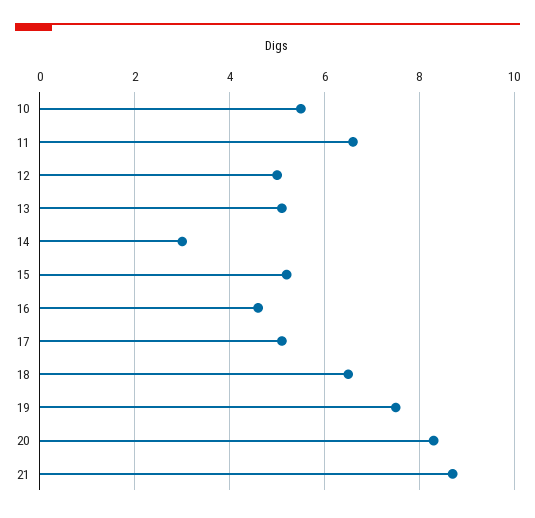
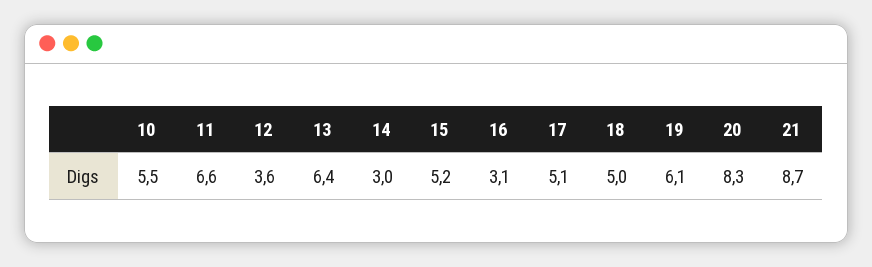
  {
    "10": 5.5,
    "11": 6.6,
-   "12": 5,
+   "12": 3.6,
-   "13": 5,
+   "13": 6.4,
    "14": 3,
    "15": 5.2,
-   "16": 4.5,
+   "16": 3.1,
    "17": 5.1,
-   "18": 6.5,
+   "18": 5,
-   "19": 7.5,
+   "19": 6.1,
    "20": 8.3,
    "21": 8.7
  }

